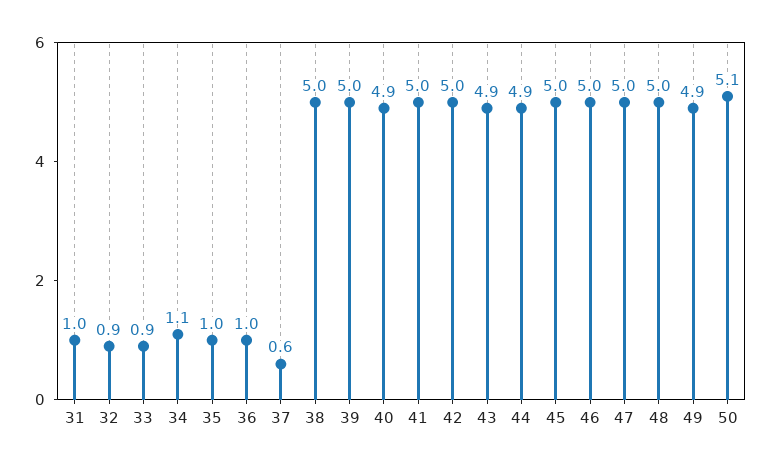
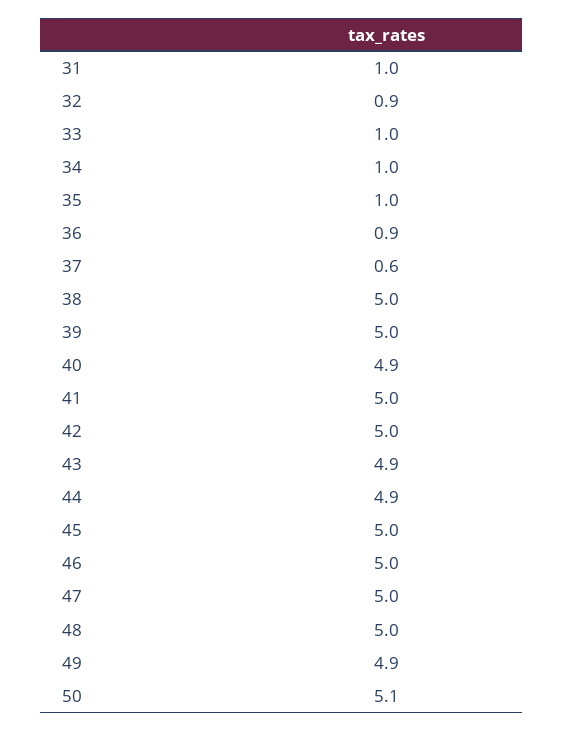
  {
    "31": 1,
    "32": 0.9,
-   "33": 0.9,
+   "33": 1,
-   "34": 1.1,
+   "34": 1,
    "35": 1,
-   "36": 1,
+   "36": 0.9,
    "37": 0.6,
    "38": 5,
    "39": 5,
    "40": 4.9,
    "41": 5,
    "42": 5,
    "43": 4.9,
    "44": 4.9,
    "45": 5,
    "46": 5,
    "47": 5,
    "48": 5,
    "49": 4.9,
    "50": 5.1
  }

